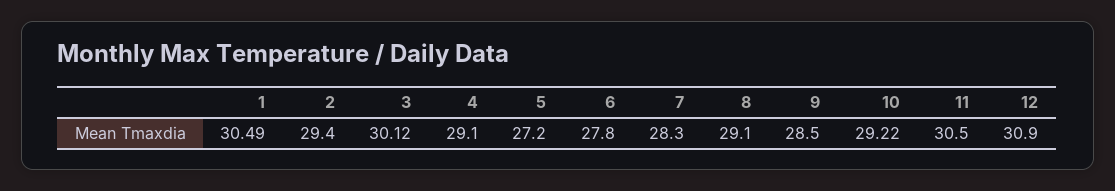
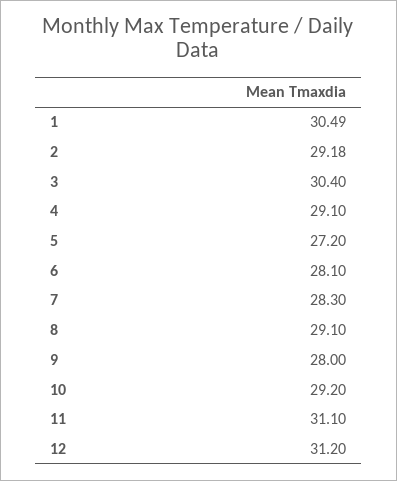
  {
    "1": 30.49,
-   "2": 29.4,
+   "2": 29.18,
-   "3": 30.12,
+   "3": 30.4,
    "4": 29.1,
    "5": 27.2,
-   "6": 27.8,
+   "6": 28.1,
    "7": 28.3,
    "8": 29.1,
-   "9": 28.5,
+   "9": 28,
-   "10": 29.22,
+   "10": 29.2,
-   "11": 30.5,
+   "11": 31.1,
-   "12": 30.9
+   "12": 31.2
  }

